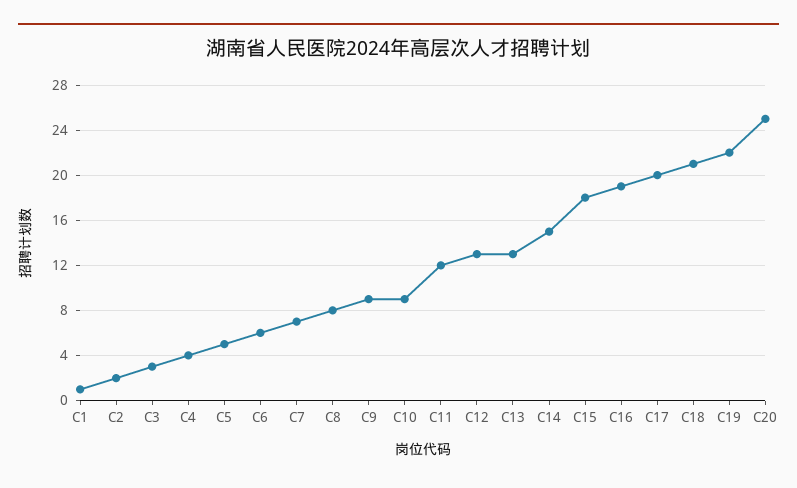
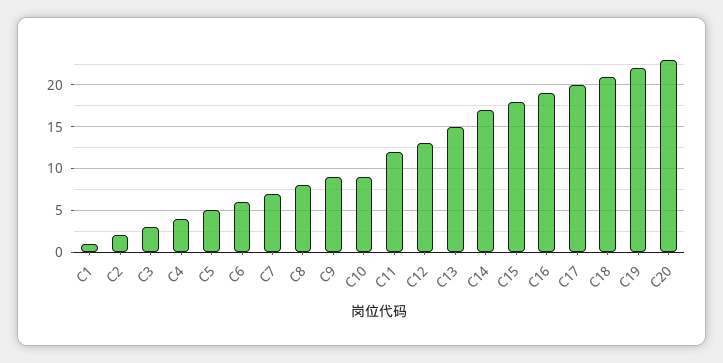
  {
    "C1": 1,
    "C2": 2,
    "C3": 3,
    "C4": 4,
    "C5": 5,
    "C6": 6,
    "C7": 7,
    "C8": 8,
    "C9": 9,
    "C10": 9,
    "C11": 12,
    "C12": 13,
-   "C13": 13,
+   "C13": 15,
-   "C14": 15,
+   "C14": 17,
    "C15": 18,
    "C16": 19,
    "C17": 20,
    "C18": 21,
    "C19": 22,
-   "C20": 25
+   "C20": 23
  }

